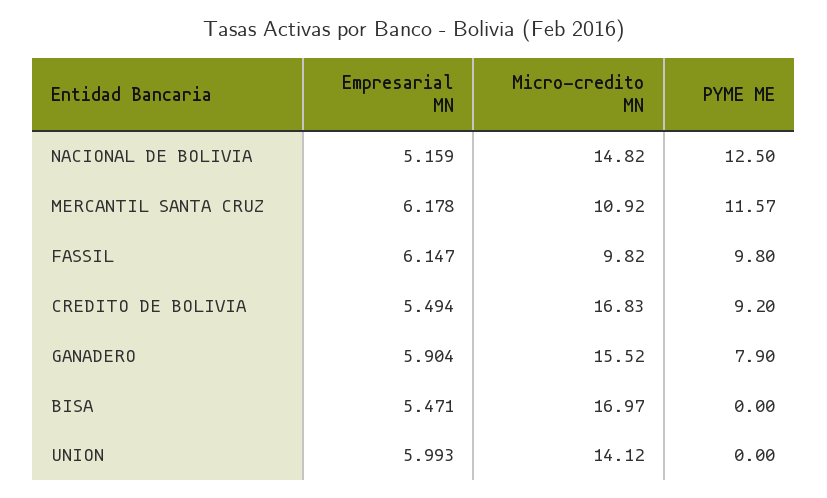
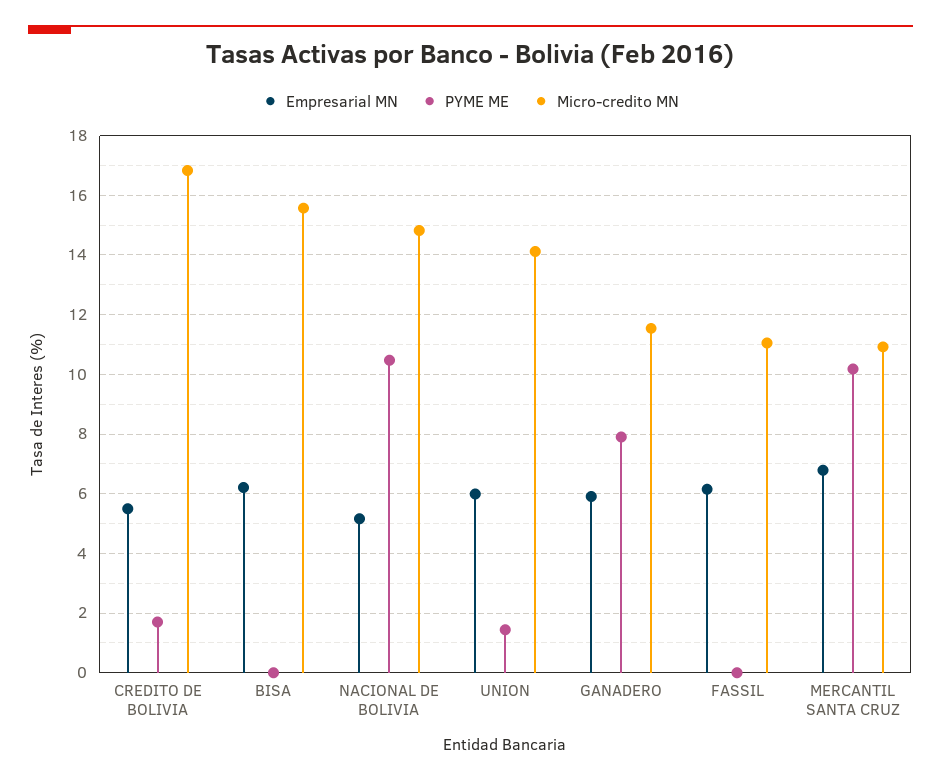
  {
    "Empresarial MN": {
      "NACIONAL DE BOLIVIA": 5.159,
-     "MERCANTIL SANTA CRUZ": 6.178,
+     "MERCANTIL SANTA CRUZ": 6.75,
      "FASSIL": 6.147,
      "CREDITO DE BOLIVIA": 5.494,
      "GANADERO": 5.904,
-     "BISA": 5.471,
+     "BISA": 6.25,
      "UNION": 5.993
    },
    "Micro-credito MN": {
      "NACIONAL DE BOLIVIA": 14.82,
      "MERCANTIL SANTA CRUZ": 10.92,
-     "FASSIL": 9.82,
+     "FASSIL": 11,
      "CREDITO DE BOLIVIA": 16.83,
-     "GANADERO": 15.52,
+     "GANADERO": 11.5,
-     "BISA": 16.97,
+     "BISA": 15.5,
      "UNION": 14.12
    },
    "PYME ME": {
-     "NACIONAL DE BOLIVIA": 12.5,
+     "NACIONAL DE BOLIVIA": 10.5,
-     "MERCANTIL SANTA CRUZ": 11.57,
+     "MERCANTIL SANTA CRUZ": 10.25,
-     "FASSIL": 9.8,
+     "FASSIL": 0,
-     "CREDITO DE BOLIVIA": 9.2,
+     "CREDITO DE BOLIVIA": 1.75,
      "GANADERO": 7.9,
      "BISA": 0,
-     "UNION": 0
+     "UNION": 1.5
    }
  }

